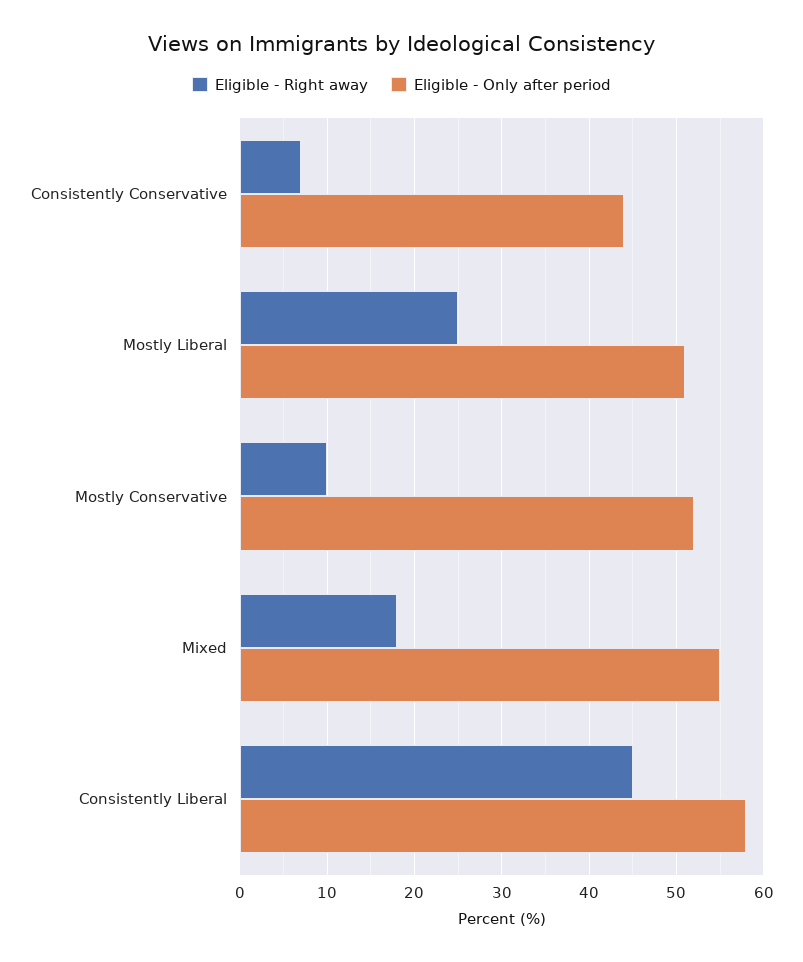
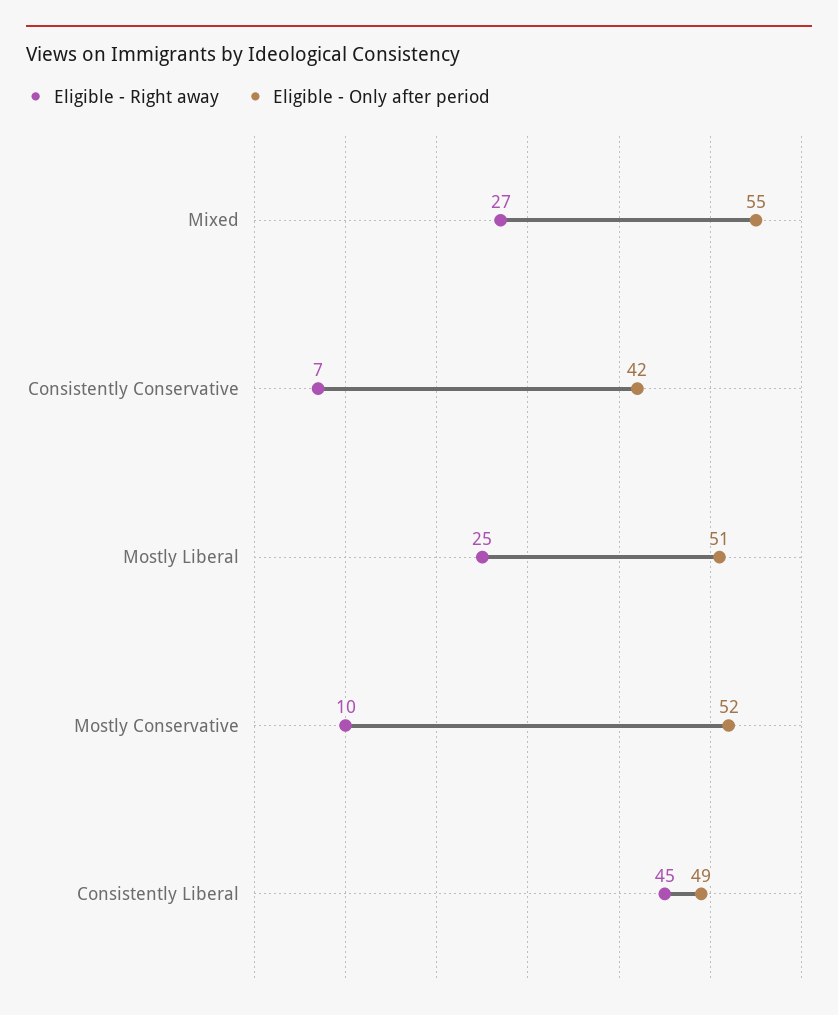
  {
    "Eligible - Right away": {
      "Consistently Conservative": 7,
      "Mostly Liberal": 25,
      "Mostly Conservative": 10,
-     "Mixed": 18,
+     "Mixed": 27,
      "Consistently Liberal": 45
    },
    "Eligible - Only after period": {
-     "Consistently Conservative": 44,
+     "Consistently Conservative": 42,
      "Mostly Liberal": 51,
      "Mostly Conservative": 52,
      "Mixed": 55,
-     "Consistently Liberal": 58
+     "Consistently Liberal": 49
    }
  }

